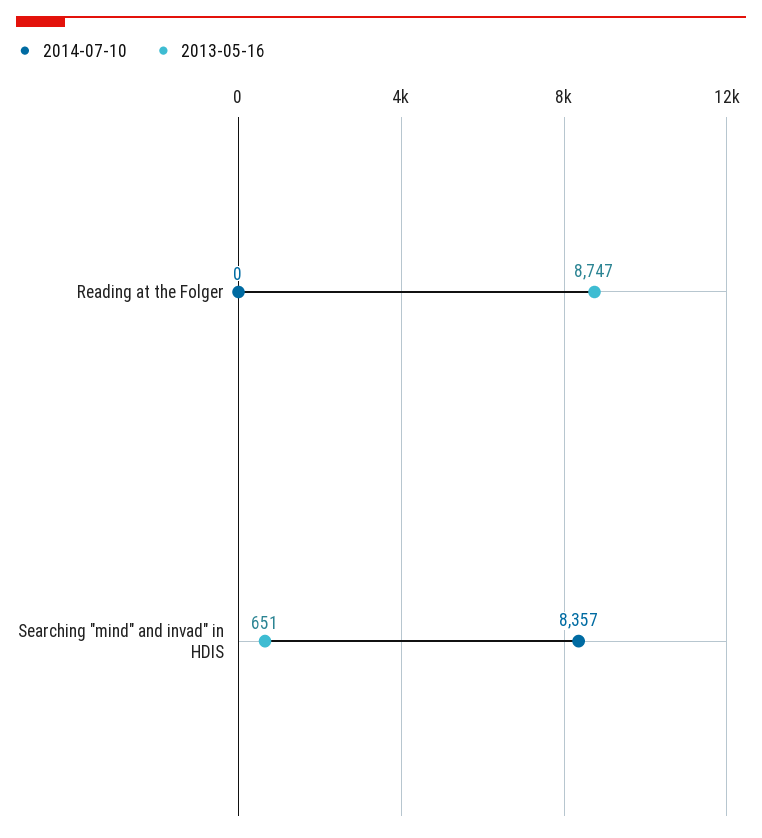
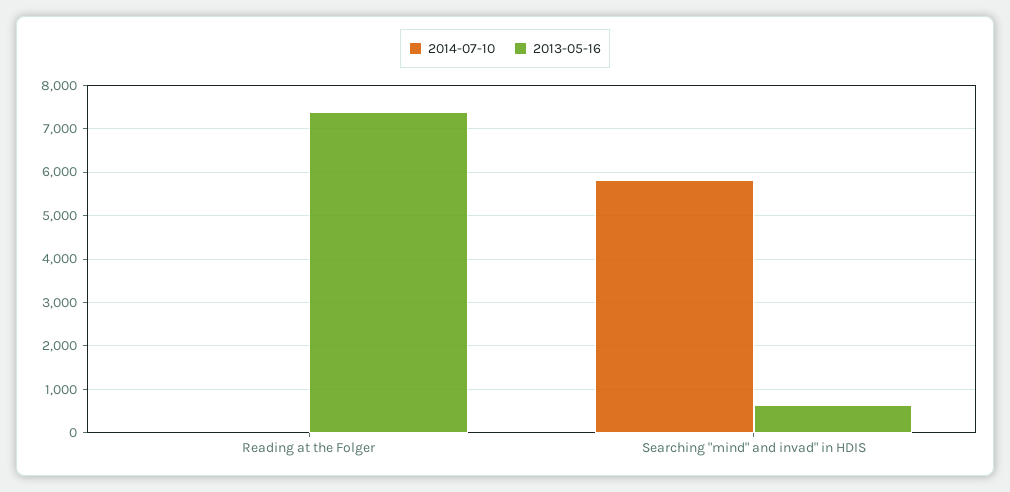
  {
    "2014-07-10": {
      "Reading at the Folger": 0,
-     "Searching \"mind\" and invad\" in HDIS": 8357
+     "Searching \"mind\" and invad\" in HDIS": 5800
    },
    "2013-05-16": {
-     "Reading at the Folger": 8747,
+     "Reading at the Folger": 7400,
      "Searching \"mind\" and invad\" in HDIS": 651
    }
  }

